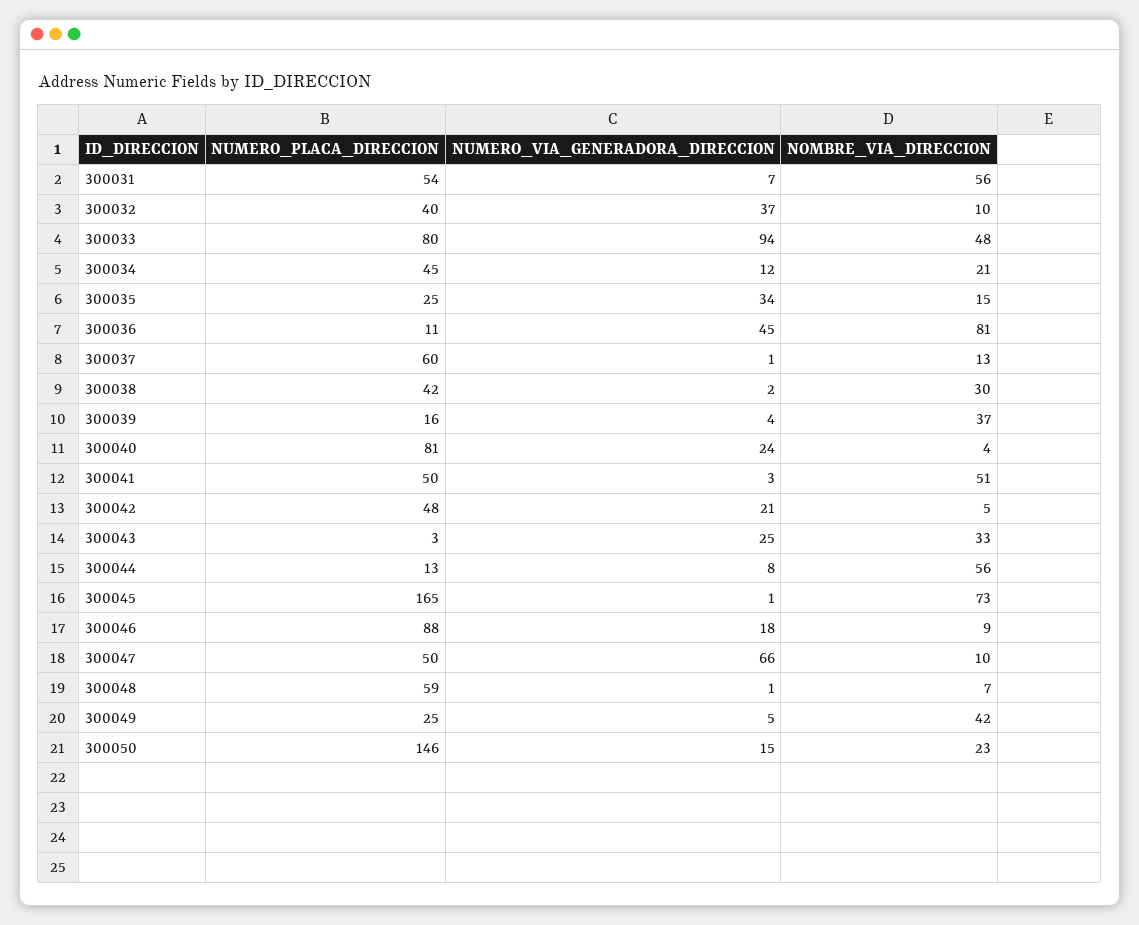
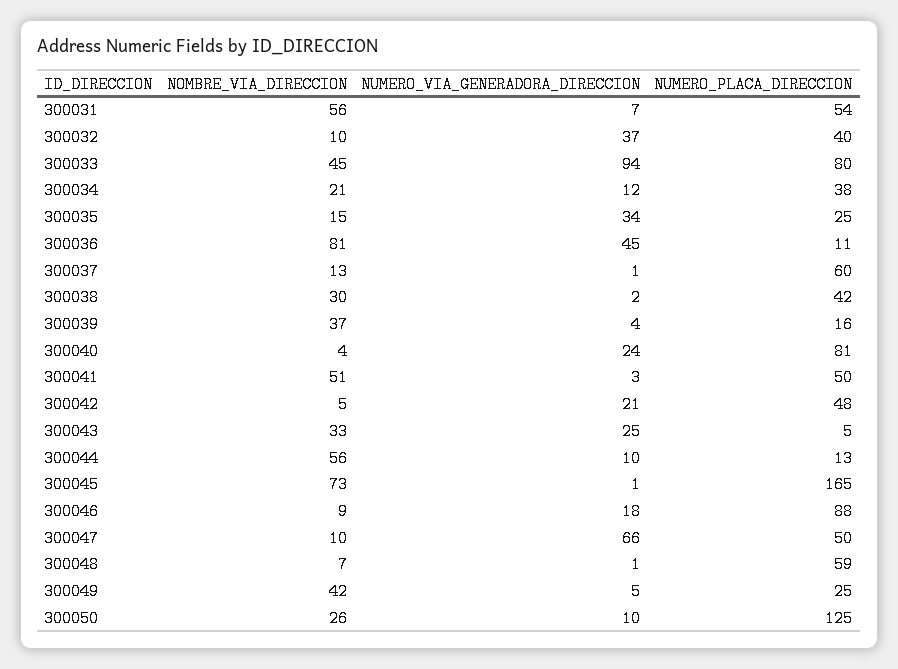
  {
    "NUMERO_PLACA_DIRECCION": {
      "300031": 54,
      "300032": 40,
      "300033": 80,
-     "300034": 45,
+     "300034": 38,
      "300035": 25,
      "300036": 11,
      "300037": 60,
      "300038": 42,
      "300039": 16,
      "300040": 81,
      "300041": 50,
      "300042": 48,
-     "300043": 3,
+     "300043": 5,
      "300044": 13,
      "300045": 165,
      "300046": 88,
      "300047": 50,
      "300048": 59,
      "300049": 25,
-     "300050": 146
+     "300050": 125
    },
    "NUMERO_VIA_GENERADORA_DIRECCION": {
      "300031": 7,
      "300032": 37,
      "300033": 94,
      "300034": 12,
      "300035": 34,
      "300036": 45,
      "300037": 1,
      "300038": 2,
      "300039": 4,
      "300040": 24,
      "300041": 3,
      "300042": 21,
      "300043": 25,
-     "300044": 8,
+     "300044": 10,
      "300045": 1,
      "300046": 18,
      "300047": 66,
      "300048": 1,
      "300049": 5,
-     "300050": 15
+     "300050": 10
    },
    "NOMBRE_VIA_DIRECCION": {
      "300031": 56,
      "300032": 10,
-     "300033": 48,
+     "300033": 45,
      "300034": 21,
      "300035": 15,
      "300036": 81,
      "300037": 13,
      "300038": 30,
      "300039": 37,
      "300040": 4,
      "300041": 51,
      "300042": 5,
      "300043": 33,
      "300044": 56,
      "300045": 73,
      "300046": 9,
      "300047": 10,
      "300048": 7,
      "300049": 42,
-     "300050": 23
+     "300050": 26
    }
  }

